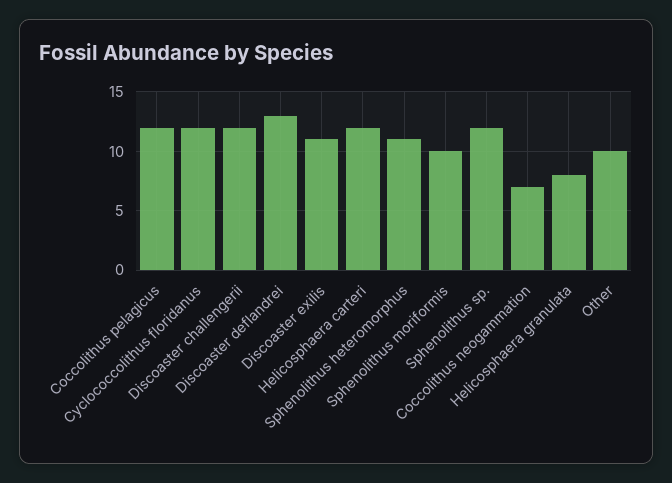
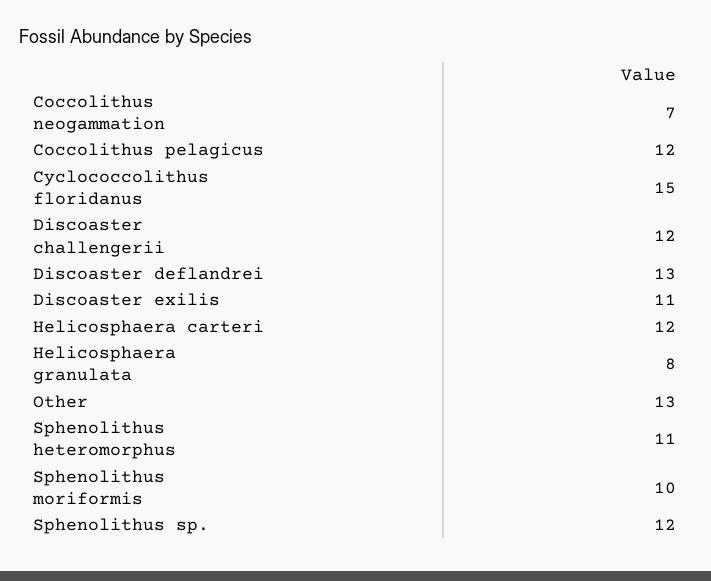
  {
    "Coccolithus pelagicus": 12,
-   "Cyclococcolithus floridanus": 12,
+   "Cyclococcolithus floridanus": 15,
    "Discoaster challengerii": 12,
    "Discoaster deflandrei": 13,
    "Discoaster exilis": 11,
    "Helicosphaera carteri": 12,
    "Sphenolithus heteromorphus": 11,
    "Sphenolithus moriformis": 10,
    "Sphenolithus sp.": 12,
    "Coccolithus neogammation": 7,
    "Helicosphaera granulata": 8,
-   "Other": 10
+   "Other": 13
  }

